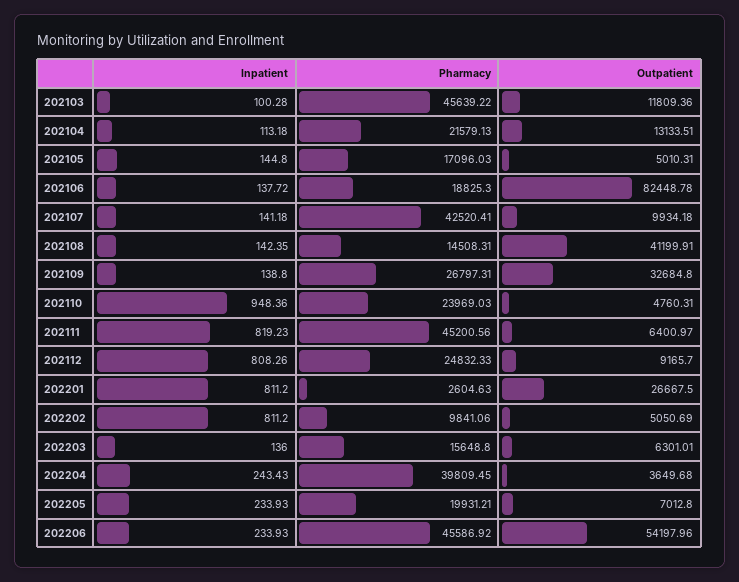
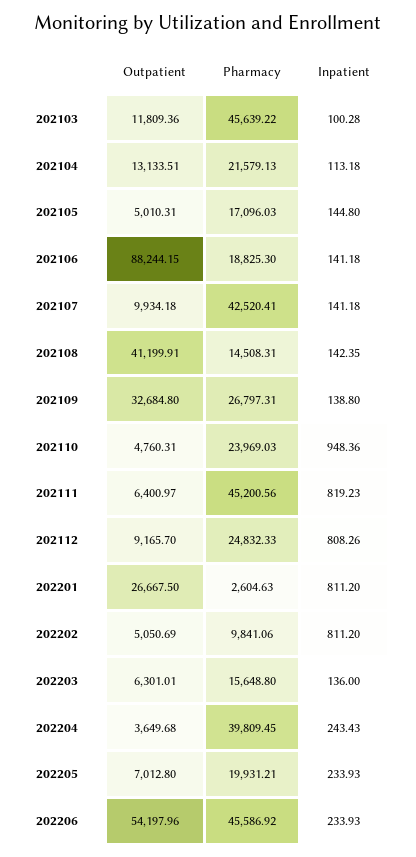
  {
    "Inpatient": {
      "202103": 100.28,
      "202104": 113.18,
      "202105": 144.8,
-     "202106": 137.72,
+     "202106": 141.18,
      "202107": 141.18,
      "202108": 142.35,
      "202109": 138.8,
      "202110": 948.36,
      "202111": 819.23,
      "202112": 808.26,
      "202201": 811.2,
      "202202": 811.2,
      "202203": 136,
      "202204": 243.43,
      "202205": 233.93,
      "202206": 233.93
    },
    "Pharmacy": {
      "202103": 45639.22,
      "202104": 21579.13,
      "202105": 17096.03,
      "202106": 18825.3,
      "202107": 42520.41,
      "202108": 14508.31,
      "202109": 26797.31,
      "202110": 23969.03,
      "202111": 45200.56,
      "202112": 24832.33,
      "202201": 2604.63,
      "202202": 9841.06,
      "202203": 15648.8,
      "202204": 39809.45,
      "202205": 19931.21,
      "202206": 45586.92
    },
    "Outpatient": {
      "202103": 11809.36,
      "202104": 13133.51,
      "202105": 5010.31,
-     "202106": 82448.78,
+     "202106": 88244.15,
      "202107": 9934.18,
      "202108": 41199.91,
      "202109": 32684.8,
      "202110": 4760.31,
      "202111": 6400.97,
      "202112": 9165.7,
      "202201": 26667.5,
      "202202": 5050.69,
      "202203": 6301.01,
      "202204": 3649.68,
      "202205": 7012.8,
      "202206": 54197.96
    }
  }

